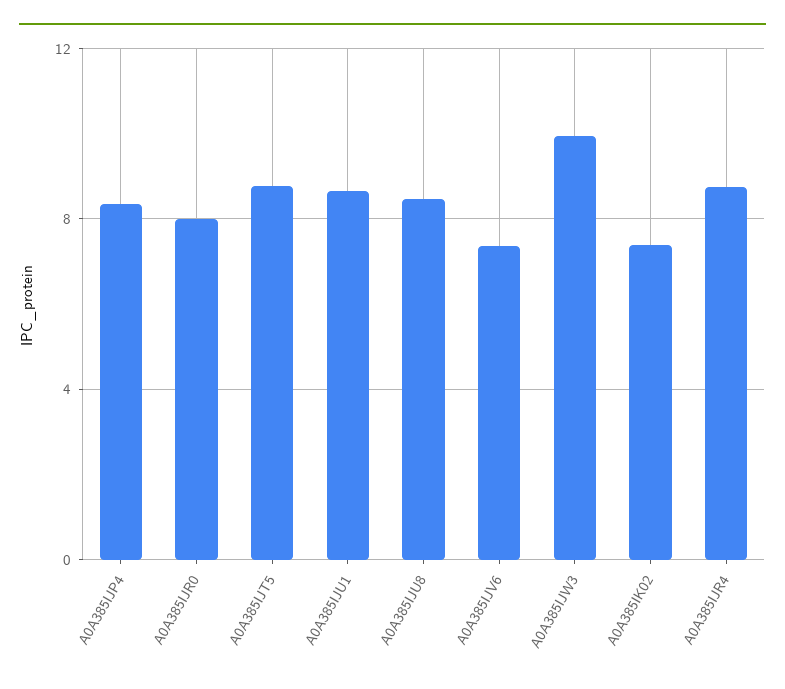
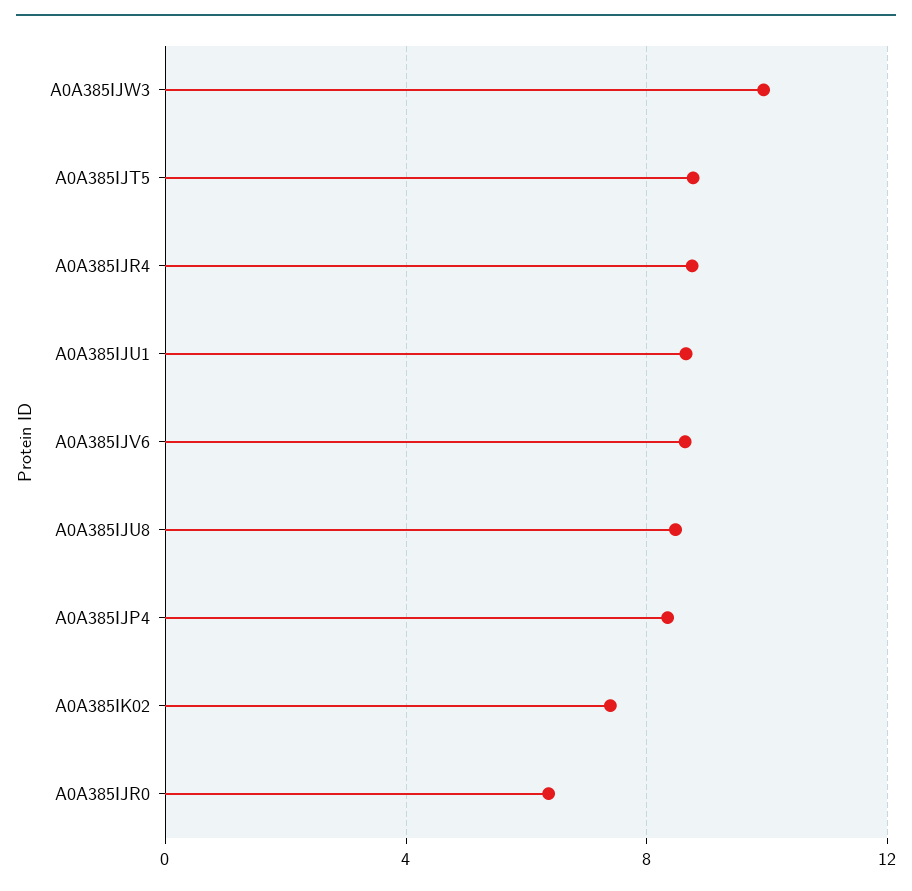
  {
    "A0A385IJP4": 8.5,
-   "A0A385IJR0": 8,
+   "A0A385IJR0": 6.5,
    "A0A385IJT5": 9,
    "A0A385IJU1": 8.5,
    "A0A385IJU8": 8.5,
-   "A0A385IJV6": 7.5,
+   "A0A385IJV6": 8.5,
    "A0A385IJW3": 10,
    "A0A385IK02": 7.5,
    "A0A385IJR4": 9
  }

